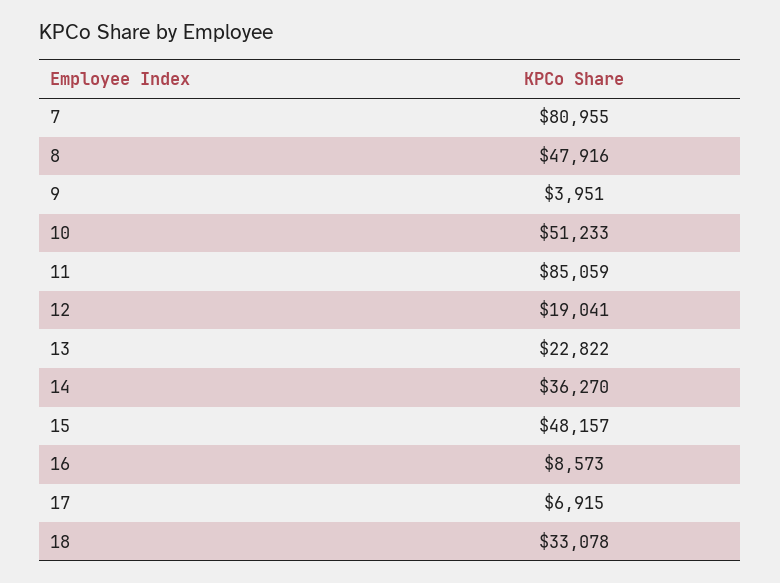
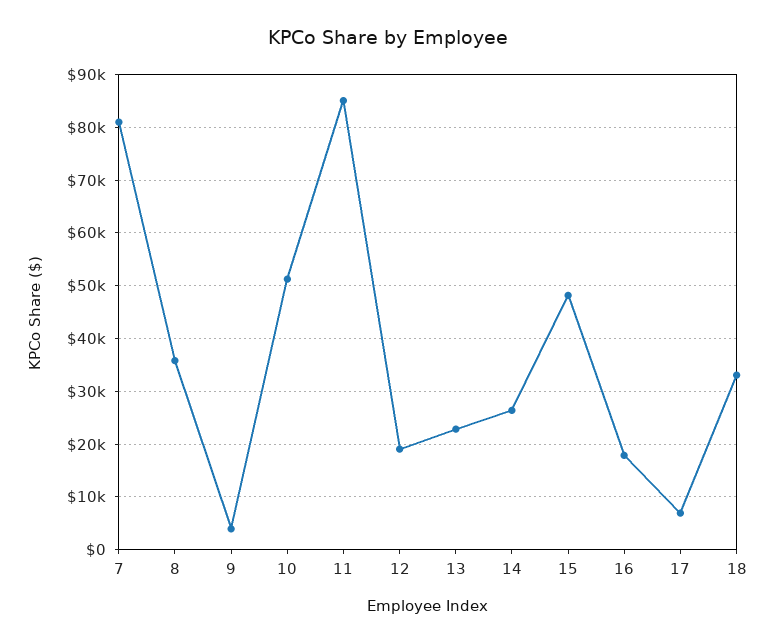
  {
    "7": 80955,
-   "8": 47916,
+   "8": 36000,
    "9": 3951,
    "10": 51233,
    "11": 85059,
    "12": 19041,
    "13": 22822,
-   "14": 36270,
+   "14": 26000,
    "15": 48157,
-   "16": 8573,
+   "16": 18000,
    "17": 6915,
    "18": 33078
  }

